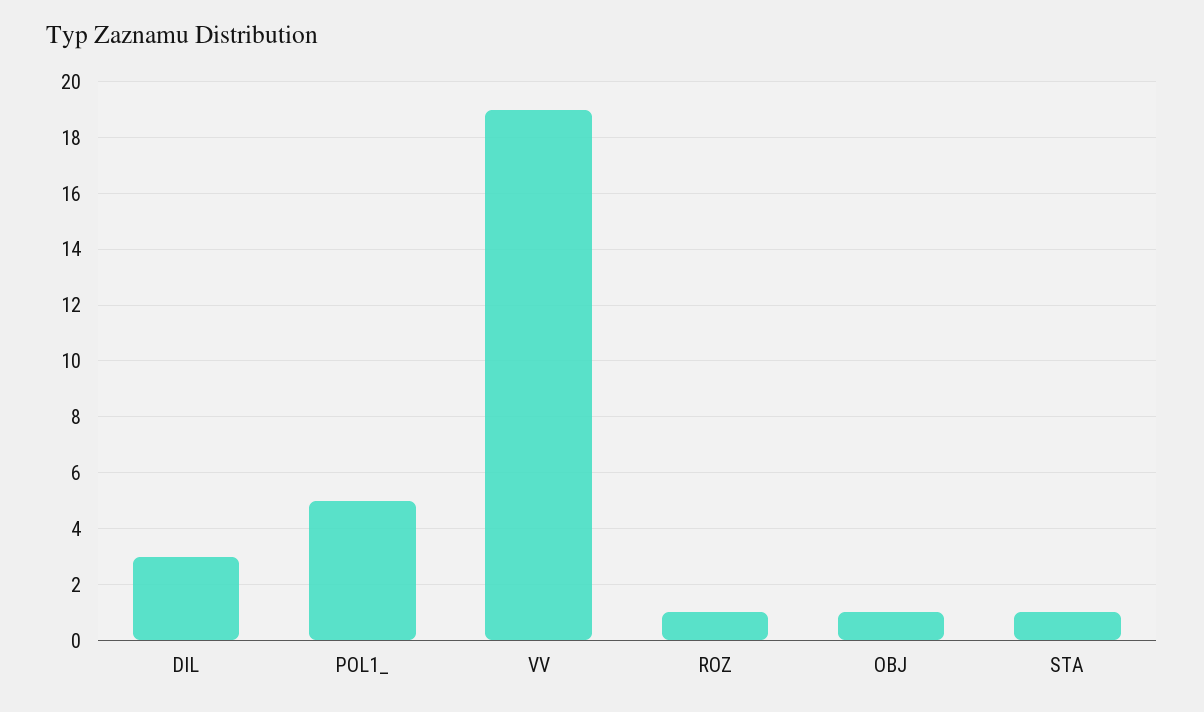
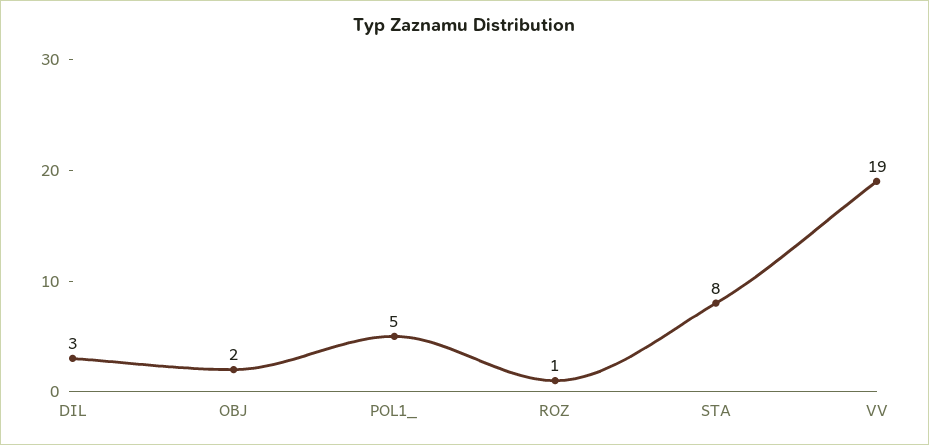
  {
    "DIL": 3,
    "POL1_": 5,
    "VV": 19,
    "ROZ": 1,
-   "OBJ": 1,
+   "OBJ": 2,
-   "STA": 1
+   "STA": 8
  }

